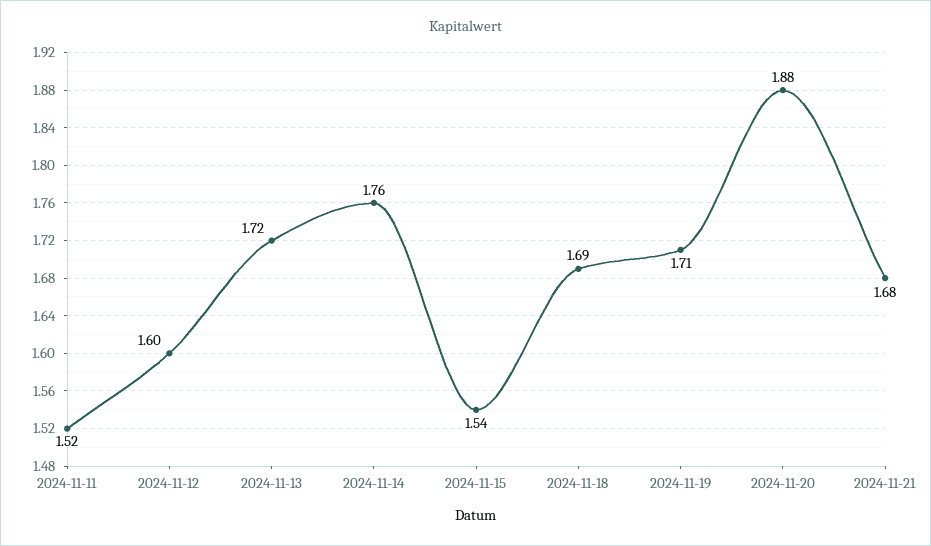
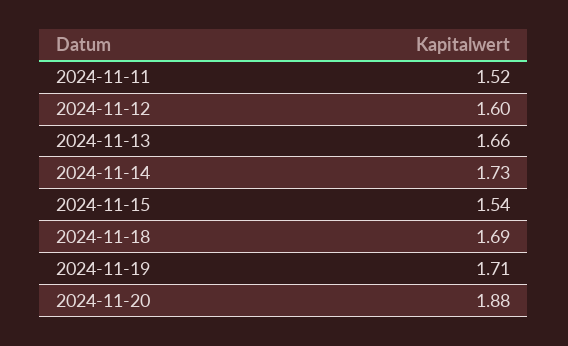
  {
    "2024-11-11": 1.52,
    "2024-11-12": 1.6,
-   "2024-11-13": 1.72,
+   "2024-11-13": 1.66,
-   "2024-11-14": 1.76,
+   "2024-11-14": 1.73,
    "2024-11-15": 1.54,
    "2024-11-18": 1.69,
    "2024-11-19": 1.71,
-   "2024-11-20": 1.88,
+   "2024-11-20": 1.88
-   "2024-11-21": 1.68
  }

